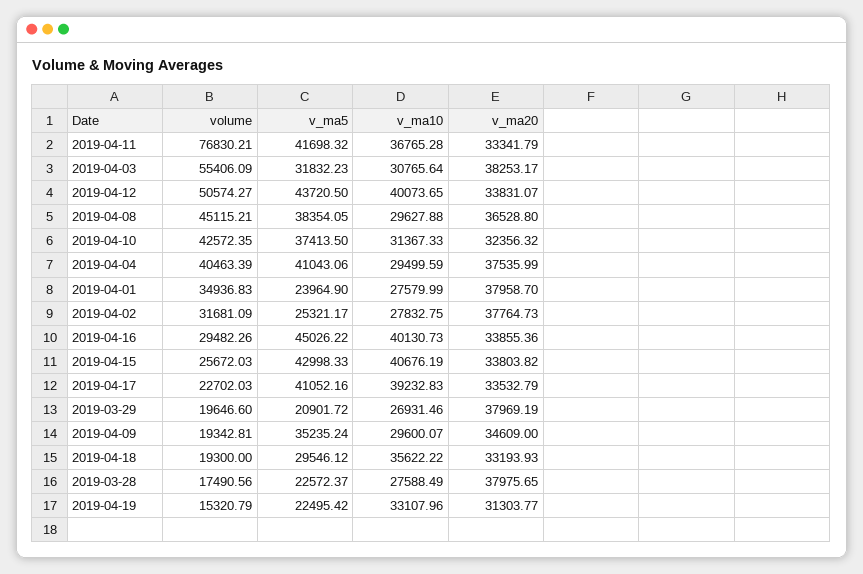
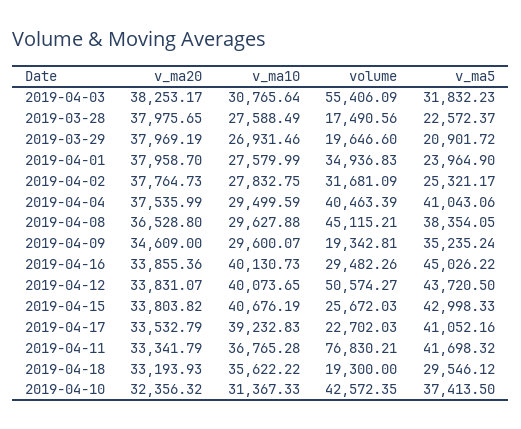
  {
    "volume": {
      "2019-04-11": 76830.21,
      "2019-04-03": 55406.09,
      "2019-04-12": 50574.27,
      "2019-04-08": 45115.21,
      "2019-04-10": 42572.35,
      "2019-04-04": 40463.39,
      "2019-04-01": 34936.83,
      "2019-04-02": 31681.09,
      "2019-04-16": 29482.26,
      "2019-04-15": 25672.03,
      "2019-04-17": 22702.03,
      "2019-03-29": 19646.6,
      "2019-04-09": 19342.81,
      "2019-04-18": 19300,
-     "2019-03-28": 17490.56,
+     "2019-03-28": 17490.56
-     "2019-04-19": 15320.79
    },
    "v_ma5": {
      "2019-04-11": 41698.32,
      "2019-04-03": 31832.23,
      "2019-04-12": 43720.5,
      "2019-04-08": 38354.05,
      "2019-04-10": 37413.5,
      "2019-04-04": 41043.06,
      "2019-04-01": 23964.9,
      "2019-04-02": 25321.17,
      "2019-04-16": 45026.22,
      "2019-04-15": 42998.33,
      "2019-04-17": 41052.16,
      "2019-03-29": 20901.72,
      "2019-04-09": 35235.24,
      "2019-04-18": 29546.12,
-     "2019-03-28": 22572.37,
+     "2019-03-28": 22572.37
-     "2019-04-19": 22495.42
    },
    "v_ma10": {
      "2019-04-11": 36765.28,
      "2019-04-03": 30765.64,
      "2019-04-12": 40073.65,
      "2019-04-08": 29627.88,
      "2019-04-10": 31367.33,
      "2019-04-04": 29499.59,
      "2019-04-01": 27579.99,
      "2019-04-02": 27832.75,
      "2019-04-16": 40130.73,
      "2019-04-15": 40676.19,
      "2019-04-17": 39232.83,
      "2019-03-29": 26931.46,
      "2019-04-09": 29600.07,
      "2019-04-18": 35622.22,
-     "2019-03-28": 27588.49,
+     "2019-03-28": 27588.49
-     "2019-04-19": 33107.96
    },
    "v_ma20": {
      "2019-04-11": 33341.79,
      "2019-04-03": 38253.17,
      "2019-04-12": 33831.07,
      "2019-04-08": 36528.8,
      "2019-04-10": 32356.32,
      "2019-04-04": 37535.99,
      "2019-04-01": 37958.7,
      "2019-04-02": 37764.73,
      "2019-04-16": 33855.36,
      "2019-04-15": 33803.82,
      "2019-04-17": 33532.79,
      "2019-03-29": 37969.19,
      "2019-04-09": 34609,
      "2019-04-18": 33193.93,
-     "2019-03-28": 37975.65,
+     "2019-03-28": 37975.65
-     "2019-04-19": 31303.77
    }
  }

